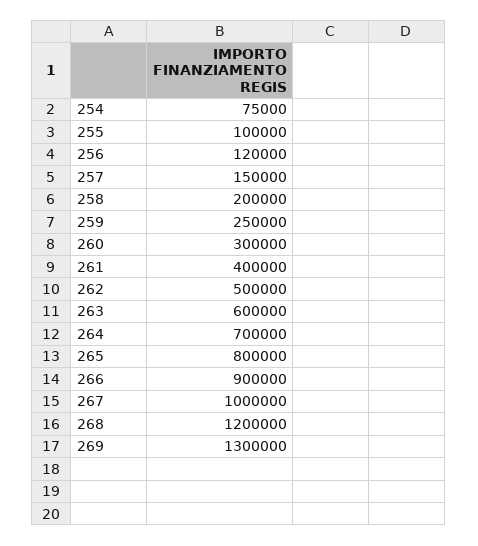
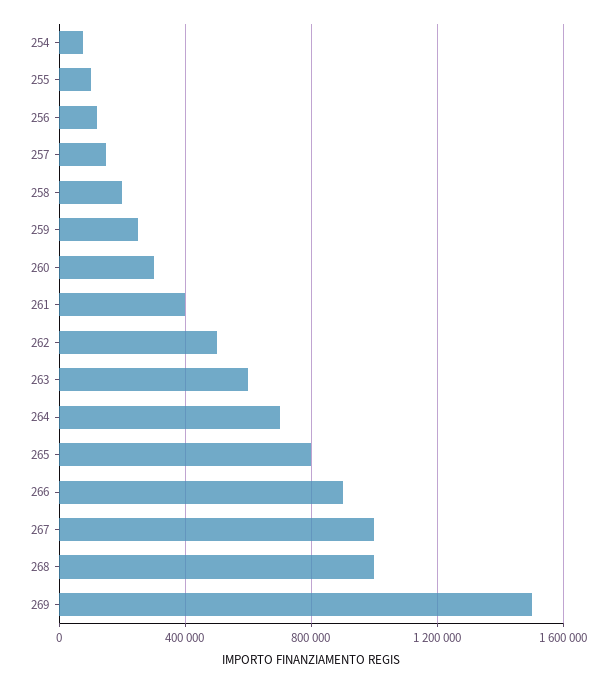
  {
    "254": 75000,
    "255": 100000,
    "256": 120000,
    "257": 150000,
    "258": 200000,
    "259": 250000,
    "260": 300000,
    "261": 400000,
    "262": 500000,
    "263": 600000,
    "264": 700000,
    "265": 800000,
    "266": 900000,
    "267": 1000000,
-   "268": 1200000,
+   "268": 1000000,
-   "269": 1300000
+   "269": 1500000
  }

